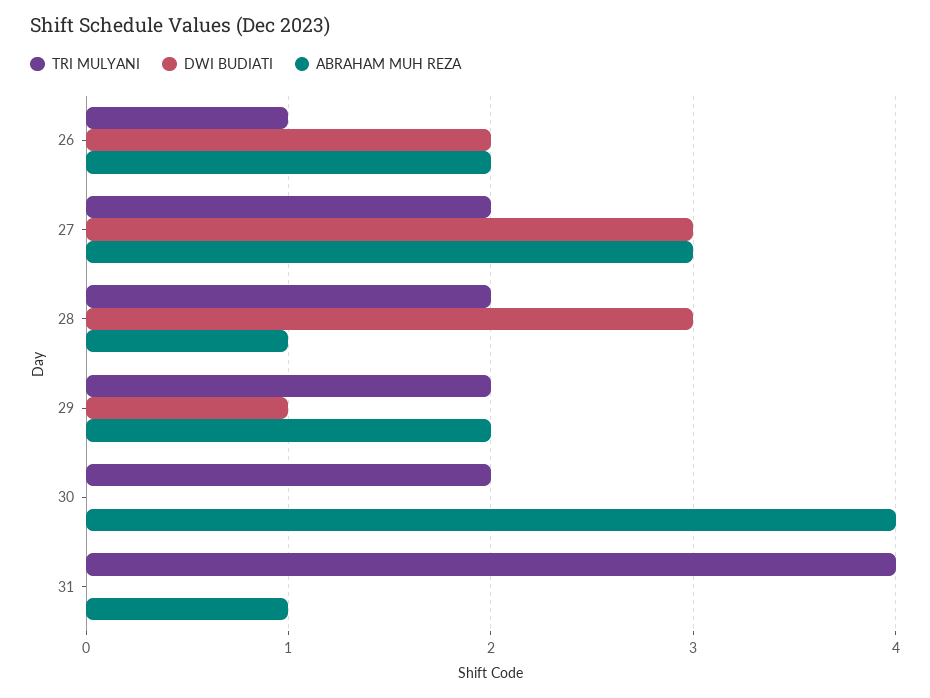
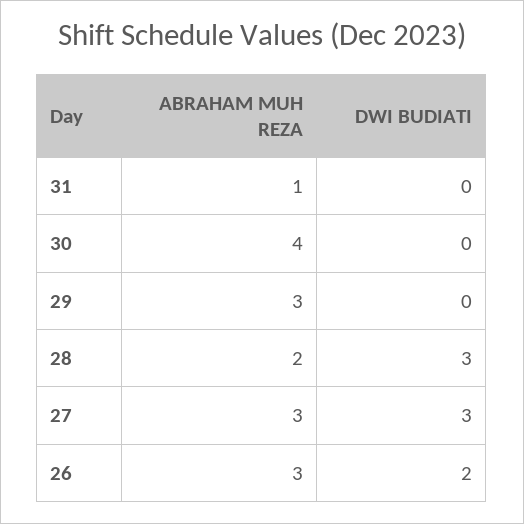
  {
-   "TRI MULYANI": {
-     "26": 1,
-     "27": 2,
-     "28": 2,
-     "29": 2,
-     "30": 2,
-     "31": 4
-   },
    "DWI BUDIATI": {
      "26": 2,
      "27": 3,
      "28": 3,
-     "29": 1,
+     "29": 0,
      "30": 0,
      "31": 0
    },
    "ABRAHAM MUH REZA": {
-     "26": 2,
+     "26": 3,
      "27": 3,
-     "28": 1,
+     "28": 2,
-     "29": 2,
+     "29": 3,
      "30": 4,
      "31": 1
    }
  }

